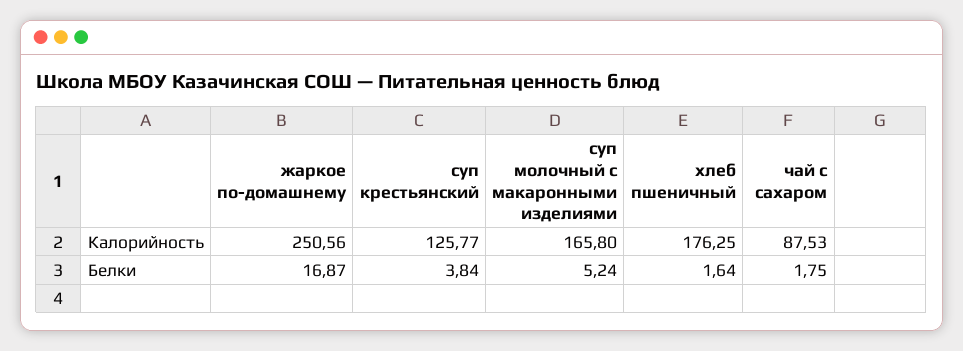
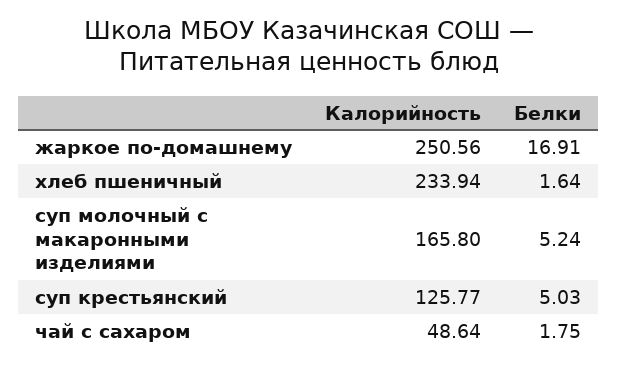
  {
    "жаркое по-домашнему": {
      "Калорийность": 250.56,
-     "Белки": 16.87
+     "Белки": 16.91
    },
    "суп крестьянский": {
      "Калорийность": 125.77,
-     "Белки": 3.84
+     "Белки": 5.03
    },
    "суп молочный с макаронными изделиями": {
      "Калорийность": 165.8,
      "Белки": 5.24
    },
    "хлеб пшеничный": {
-     "Калорийность": 176.25,
+     "Калорийность": 233.94,
      "Белки": 1.64
    },
    "чай с сахаром": {
-     "Калорийность": 87.53,
+     "Калорийность": 48.64,
      "Белки": 1.75
    }
  }

